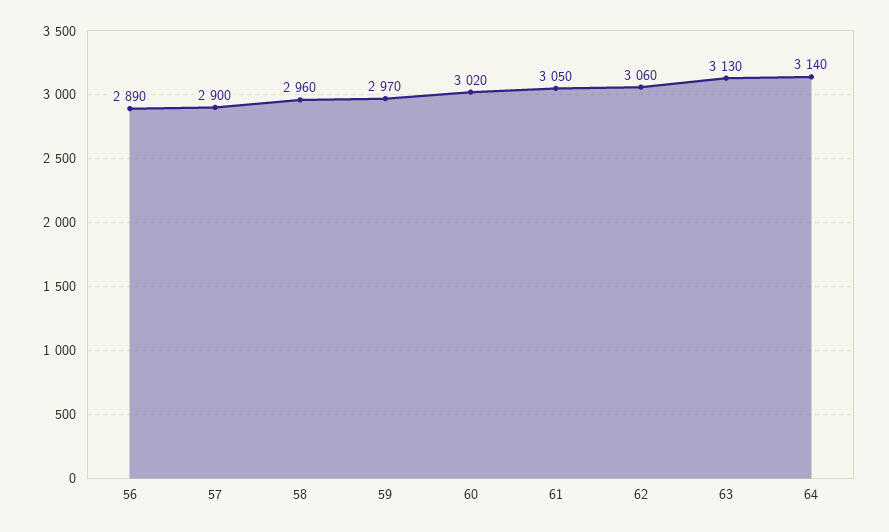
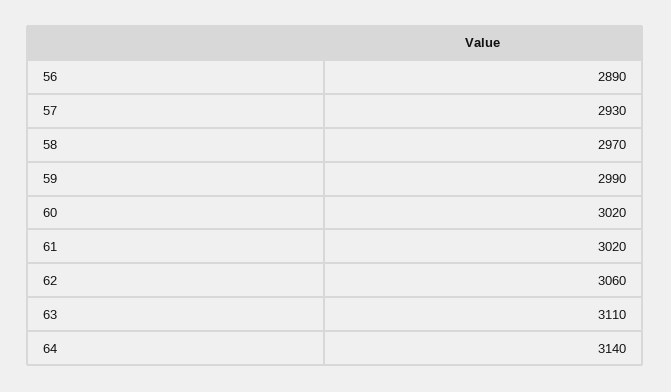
  {
    "56": 2890,
-   "57": 2900,
+   "57": 2930,
-   "58": 2960,
+   "58": 2970,
-   "59": 2970,
+   "59": 2990,
    "60": 3020,
-   "61": 3050,
+   "61": 3020,
    "62": 3060,
-   "63": 3130,
+   "63": 3110,
    "64": 3140
  }

